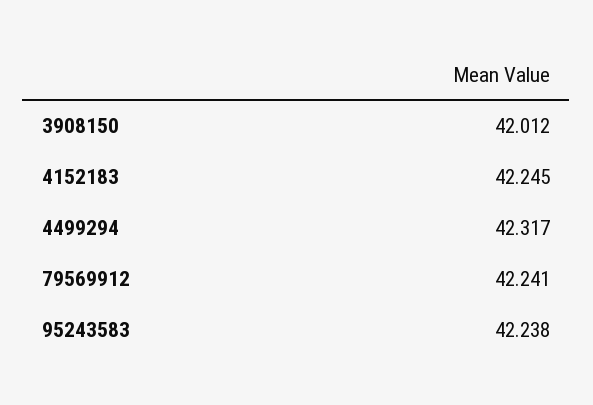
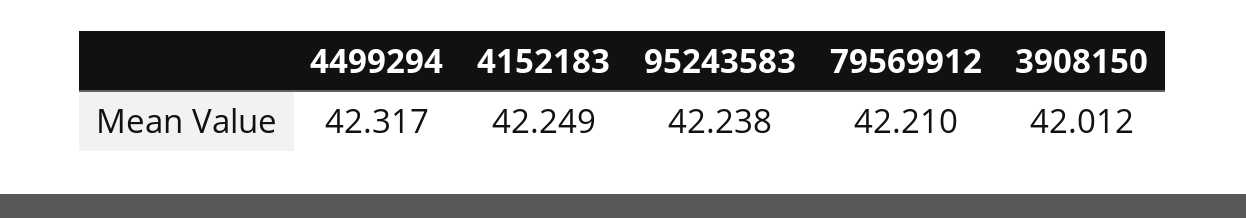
  {
    "3908150": 42.012,
-   "4152183": 42.245,
+   "4152183": 42.249,
    "4499294": 42.317,
-   "79569912": 42.241,
+   "79569912": 42.21,
    "95243583": 42.238
  }

